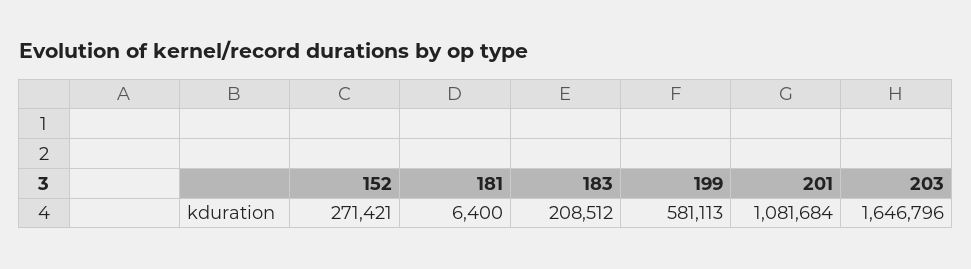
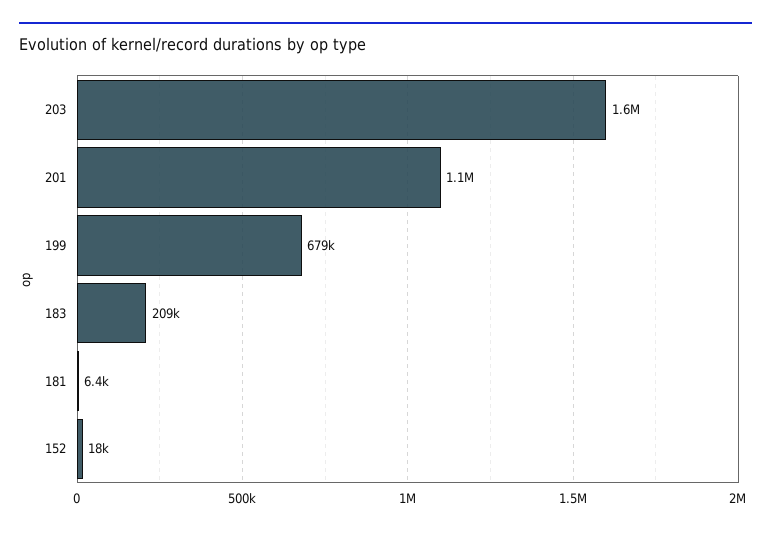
  {
-   "152": 271421,
+   "152": 18000,
    "181": 6400,
    "183": 208512,
-   "199": 581113,
+   "199": 679000,
    "201": 1081684,
    "203": 1646796
  }

